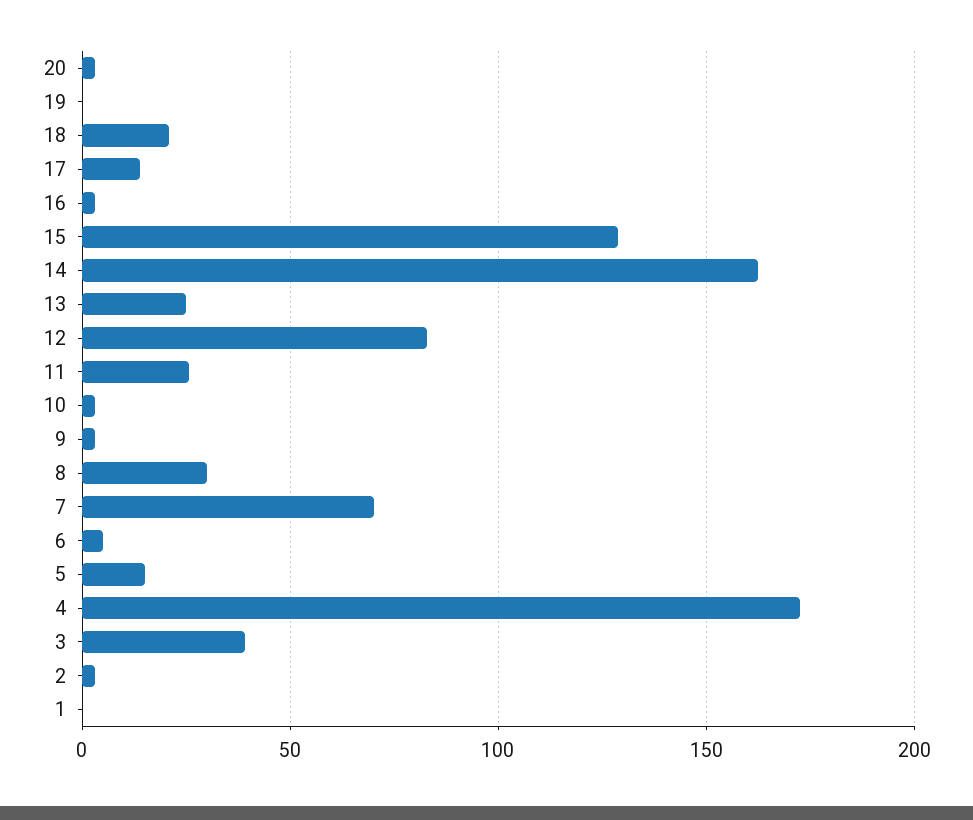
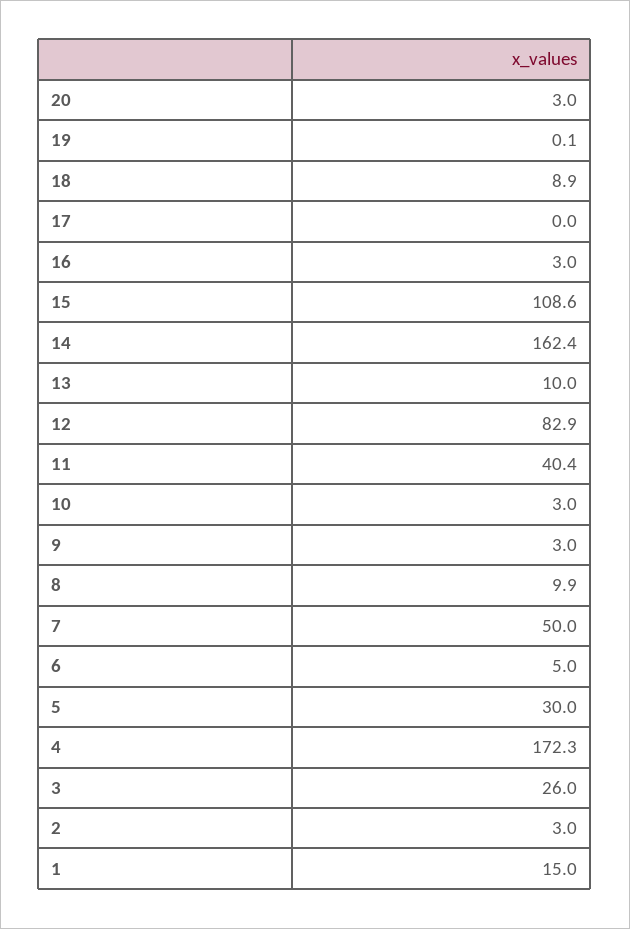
  {
    "20": 3,
    "19": 0.1,
-   "18": 20,
+   "18": 8.9,
-   "17": 15,
+   "17": 0,
    "16": 3,
-   "15": 130,
+   "15": 108.6,
    "14": 162.4,
-   "13": 25,
+   "13": 10,
    "12": 82.9,
-   "11": 25,
+   "11": 40.4,
    "10": 3,
    "9": 3,
-   "8": 30,
+   "8": 9.9,
-   "7": 70,
+   "7": 50,
    "6": 5,
-   "5": 15,
+   "5": 30,
    "4": 172.3,
-   "3": 40,
+   "3": 26,
    "2": 3,
-   "1": 0
+   "1": 15
  }

